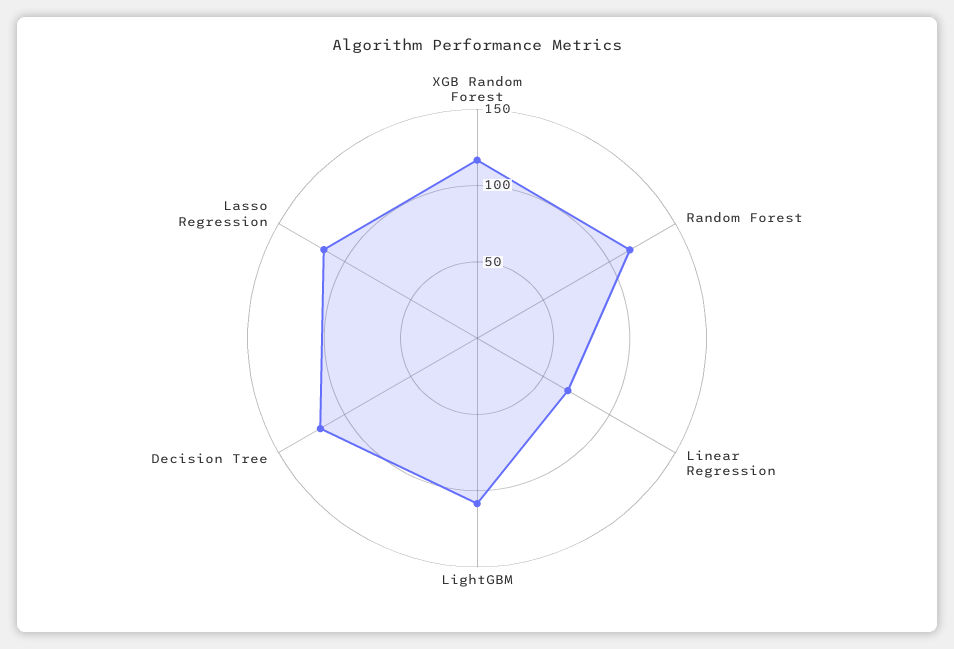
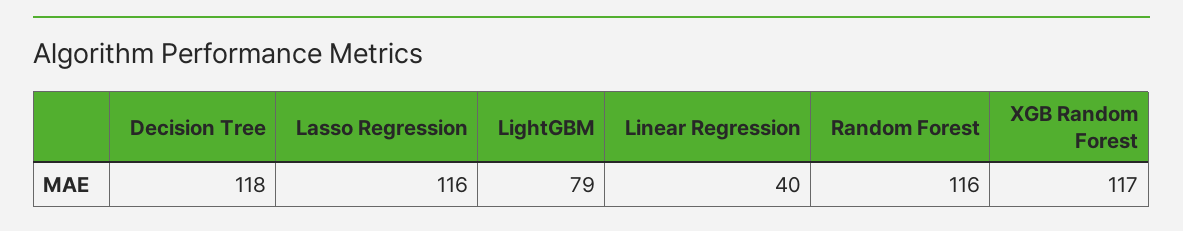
  {
    "XGB Random Forest": 117,
    "Random Forest": 116,
-   "Linear Regression": 70,
+   "Linear Regression": 40,
-   "LightGBM": 110,
+   "LightGBM": 79,
    "Decision Tree": 118,
    "Lasso Regression": 116
  }

